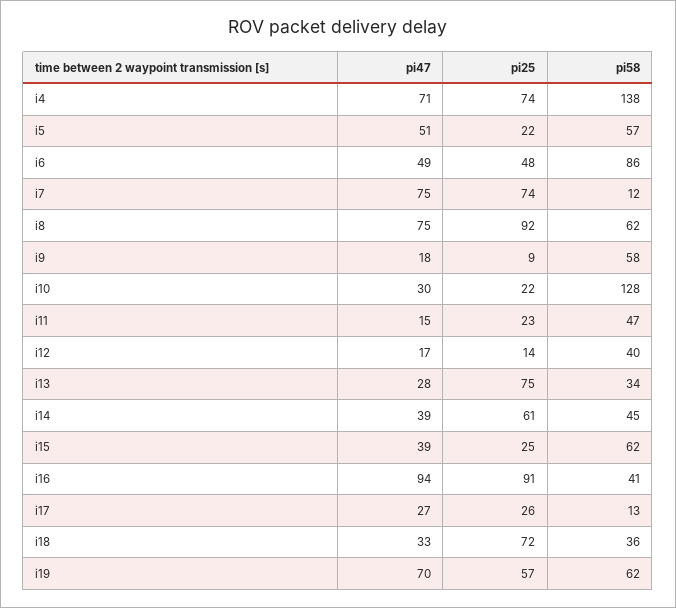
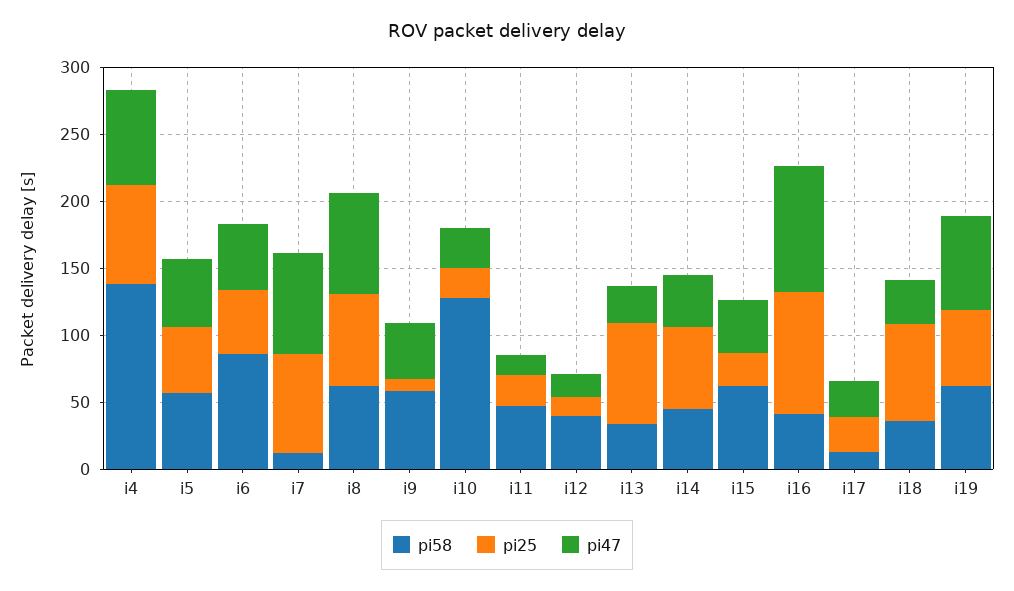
  {
    "pi47": {
      "i4": 71,
      "i5": 51,
      "i6": 49,
      "i7": 75,
      "i8": 75,
-     "i9": 18,
+     "i9": 40,
      "i10": 30,
      "i11": 15,
      "i12": 17,
      "i13": 28,
      "i14": 39,
      "i15": 39,
      "i16": 94,
      "i17": 27,
      "i18": 33,
      "i19": 70
    },
    "pi25": {
      "i4": 74,
-     "i5": 22,
+     "i5": 50,
      "i6": 48,
      "i7": 74,
-     "i8": 92,
+     "i8": 70,
      "i9": 9,
      "i10": 22,
      "i11": 23,
      "i12": 14,
      "i13": 75,
      "i14": 61,
      "i15": 25,
      "i16": 91,
      "i17": 26,
      "i18": 72,
      "i19": 57
    },
    "pi58": {
      "i4": 138,
      "i5": 57,
      "i6": 86,
      "i7": 12,
      "i8": 62,
      "i9": 58,
      "i10": 128,
      "i11": 47,
      "i12": 40,
      "i13": 34,
      "i14": 45,
      "i15": 62,
      "i16": 41,
      "i17": 13,
      "i18": 36,
      "i19": 62
    }
  }

